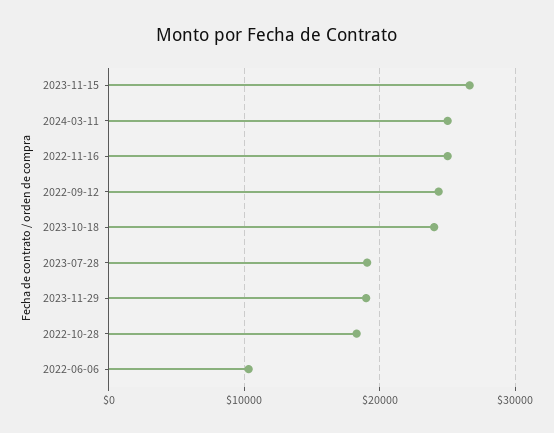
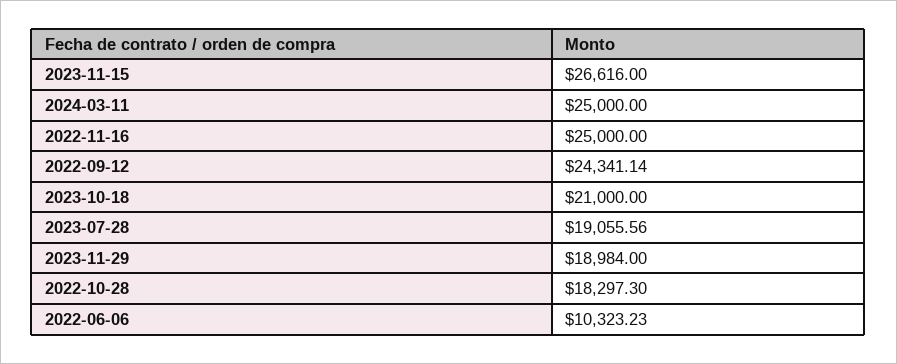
  {
    "2023-11-15": 26616,
    "2024-03-11": 25000,
    "2022-11-16": 25000,
    "2022-09-12": 24341.14,
-   "2023-10-18": 24000,
+   "2023-10-18": 21000,
    "2023-07-28": 19055.56,
    "2023-11-29": 18984,
    "2022-10-28": 18297.3,
    "2022-06-06": 10323.23
  }

